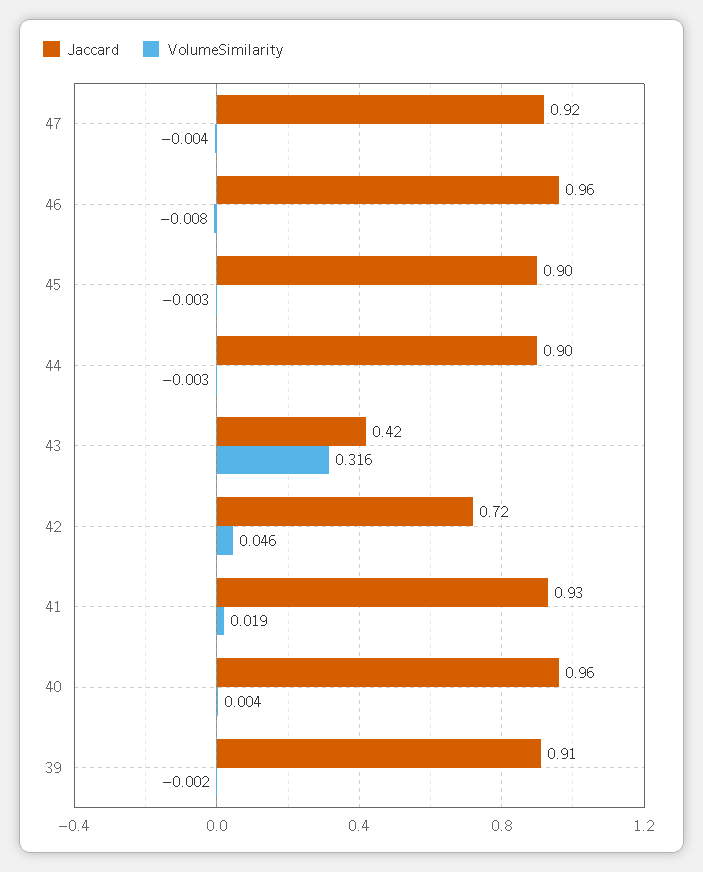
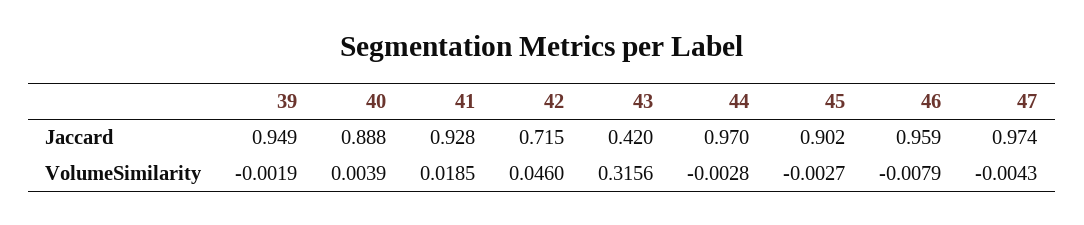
  {
    "Jaccard": {
-     "47": 0.92,
+     "47": 0.974,
      "46": 0.959,
      "45": 0.902,
-     "44": 0.9,
+     "44": 0.97,
      "43": 0.42,
      "42": 0.715,
      "41": 0.928,
-     "40": 0.96,
+     "40": 0.888,
-     "39": 0.91
+     "39": 0.949
    },
    "VolumeSimilarity": {
      "47": -0.0043,
      "46": -0.0079,
      "45": -0.0027,
      "44": -0.0028,
      "43": 0.3156,
      "42": 0.046,
      "41": 0.0185,
      "40": 0.0039,
      "39": -0.0019
    }
  }

